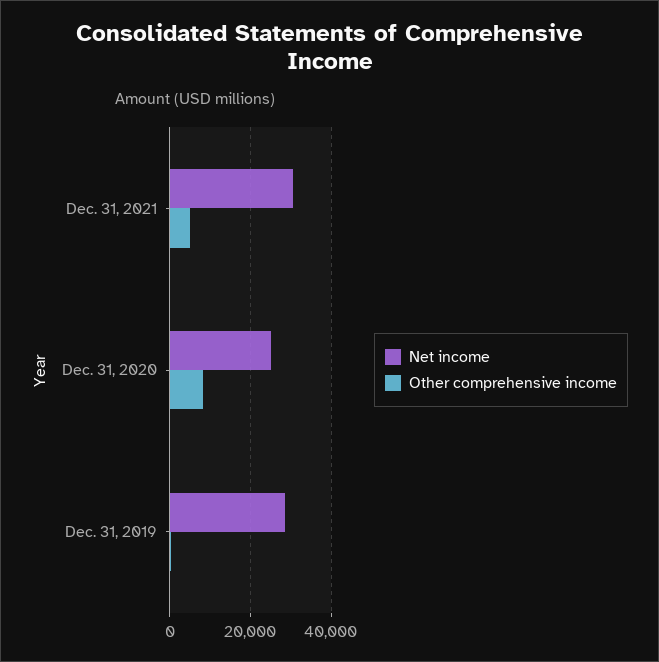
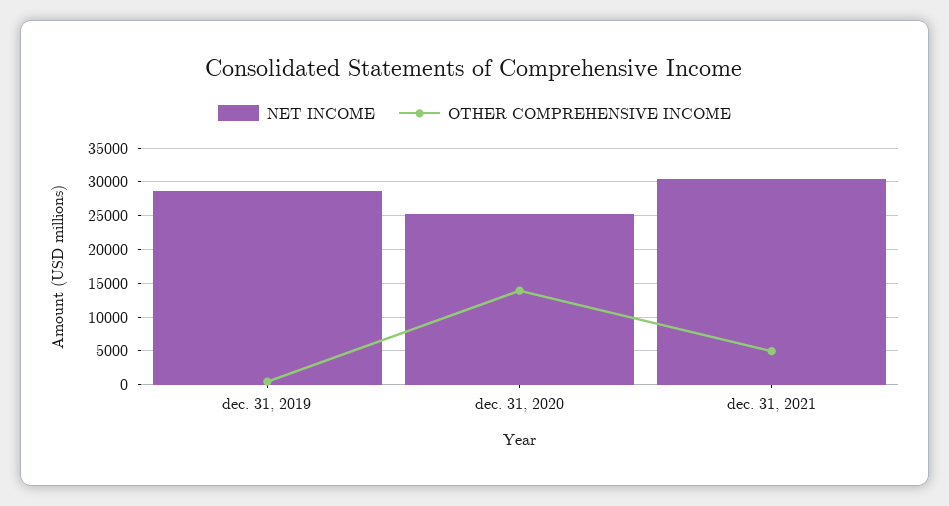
  {
    "Net income": {
      "Dec. 31, 2021": 30000,
      "Dec. 31, 2020": 25000,
      "Dec. 31, 2019": 29000
    },
    "Other comprehensive income": {
      "Dec. 31, 2021": 5000,
-     "Dec. 31, 2020": 8000,
+     "Dec. 31, 2020": 14000,
      "Dec. 31, 2019": 0
    }
  }

